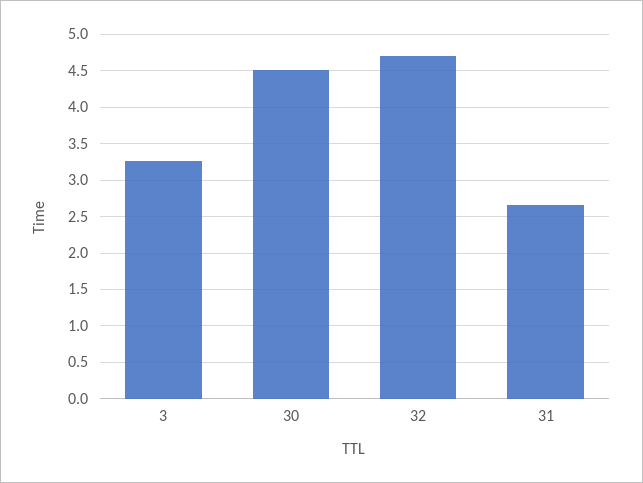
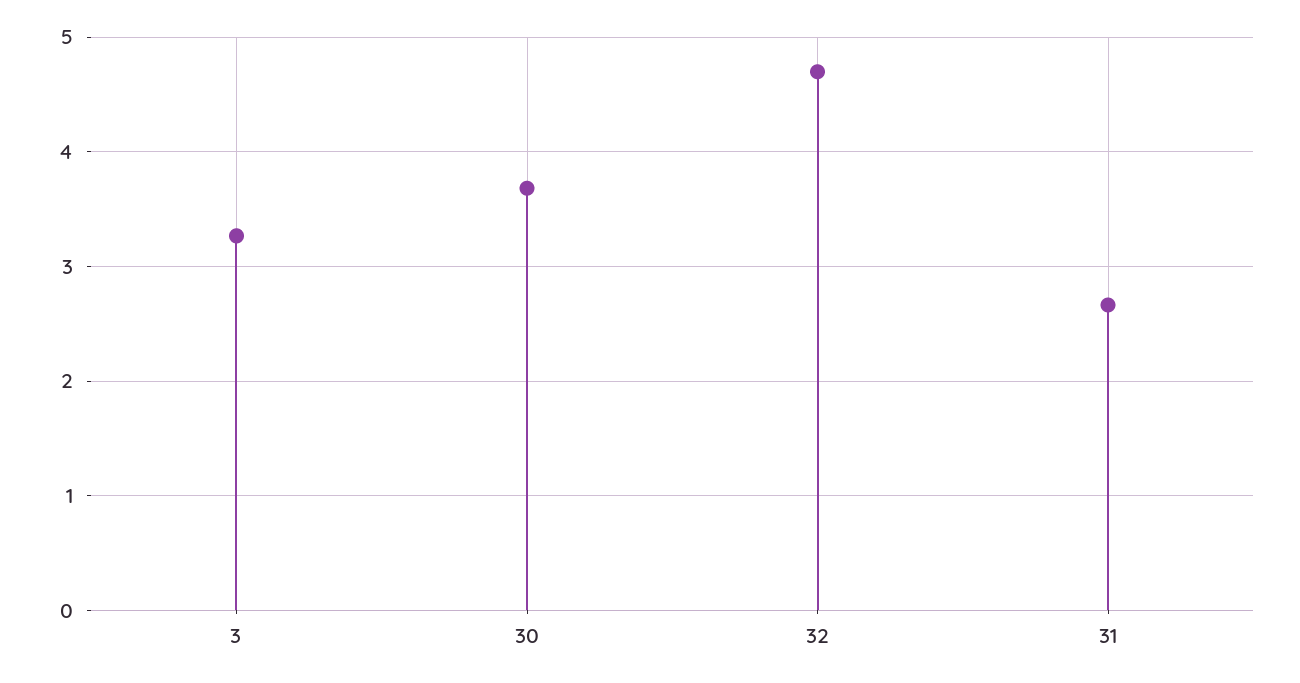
  {
    "3": 3.3,
-   "30": 4.5,
+   "30": 3.7,
    "32": 4.7,
    "31": 2.7
  }

